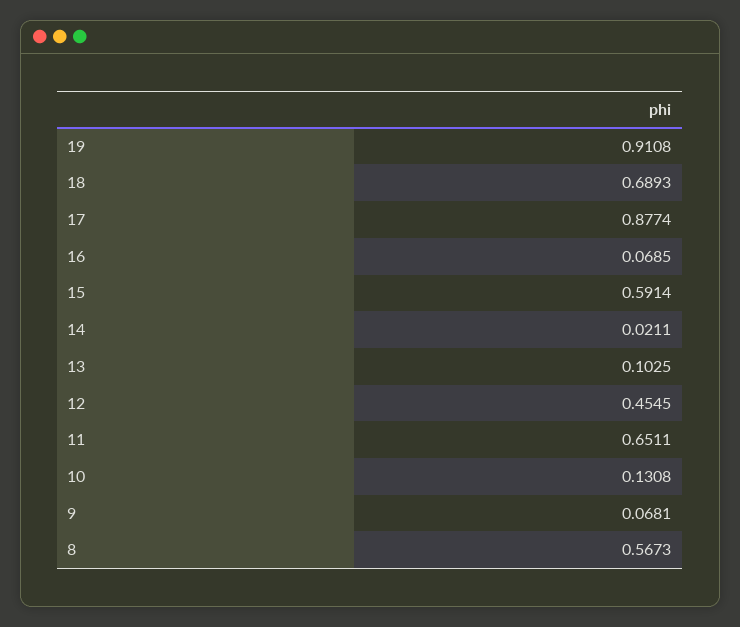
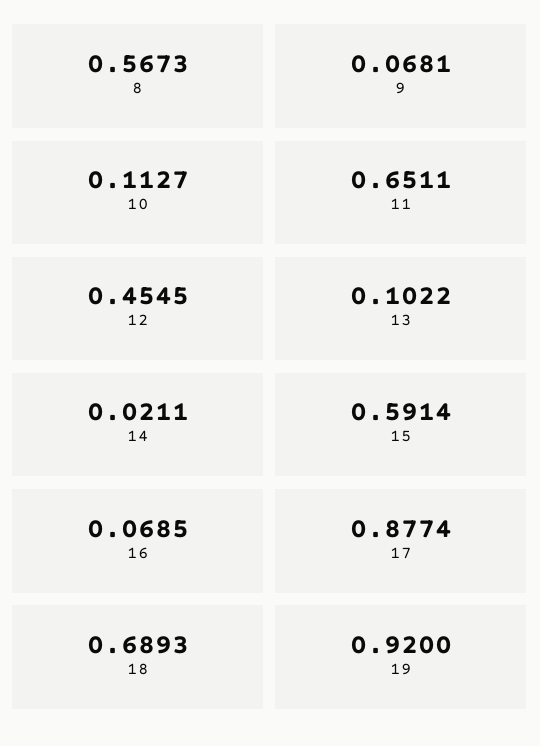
  {
-   "19": 0.9108,
+   "19": 0.92,
    "18": 0.6893,
    "17": 0.8774,
    "16": 0.0685,
    "15": 0.5914,
    "14": 0.0211,
-   "13": 0.1025,
+   "13": 0.1022,
    "12": 0.4545,
    "11": 0.6511,
-   "10": 0.1308,
+   "10": 0.1127,
    "9": 0.0681,
    "8": 0.5673
  }

